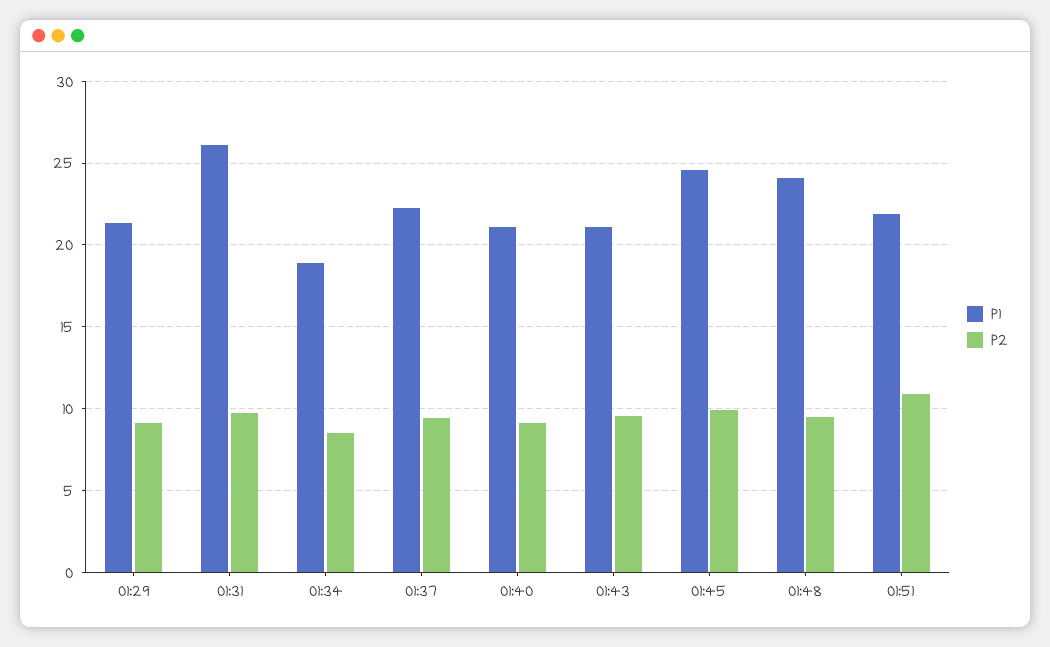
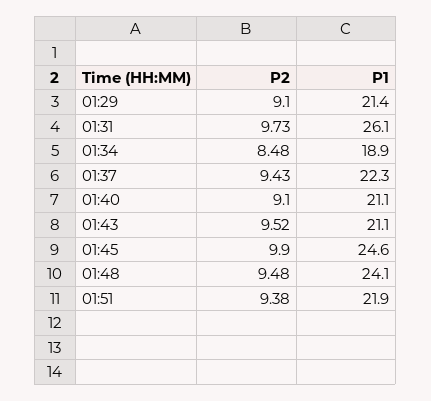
  {
    "P1": {
      "01:29": 21.4,
      "01:31": 26.1,
      "01:34": 18.9,
      "01:37": 22.3,
      "01:40": 21.1,
      "01:43": 21.1,
      "01:45": 24.6,
      "01:48": 24.1,
      "01:51": 21.9
    },
    "P2": {
      "01:29": 9.1,
      "01:31": 9.73,
      "01:34": 8.48,
      "01:37": 9.43,
      "01:40": 9.1,
      "01:43": 9.52,
      "01:45": 9.9,
      "01:48": 9.48,
-     "01:51": 11
+     "01:51": 9.38
    }
  }

